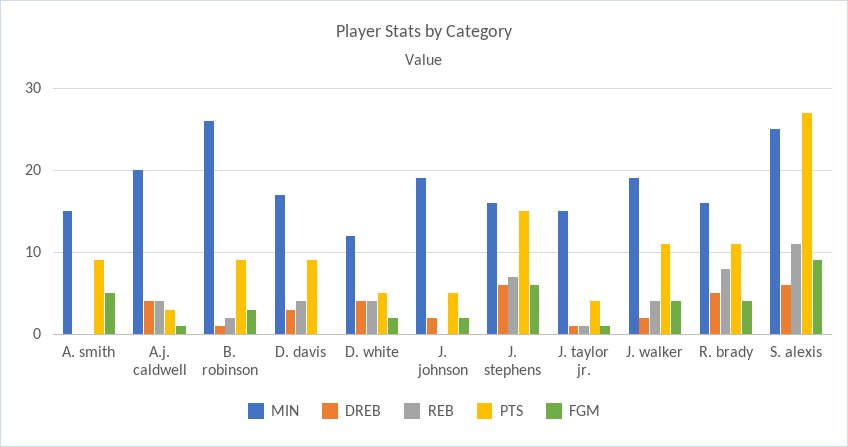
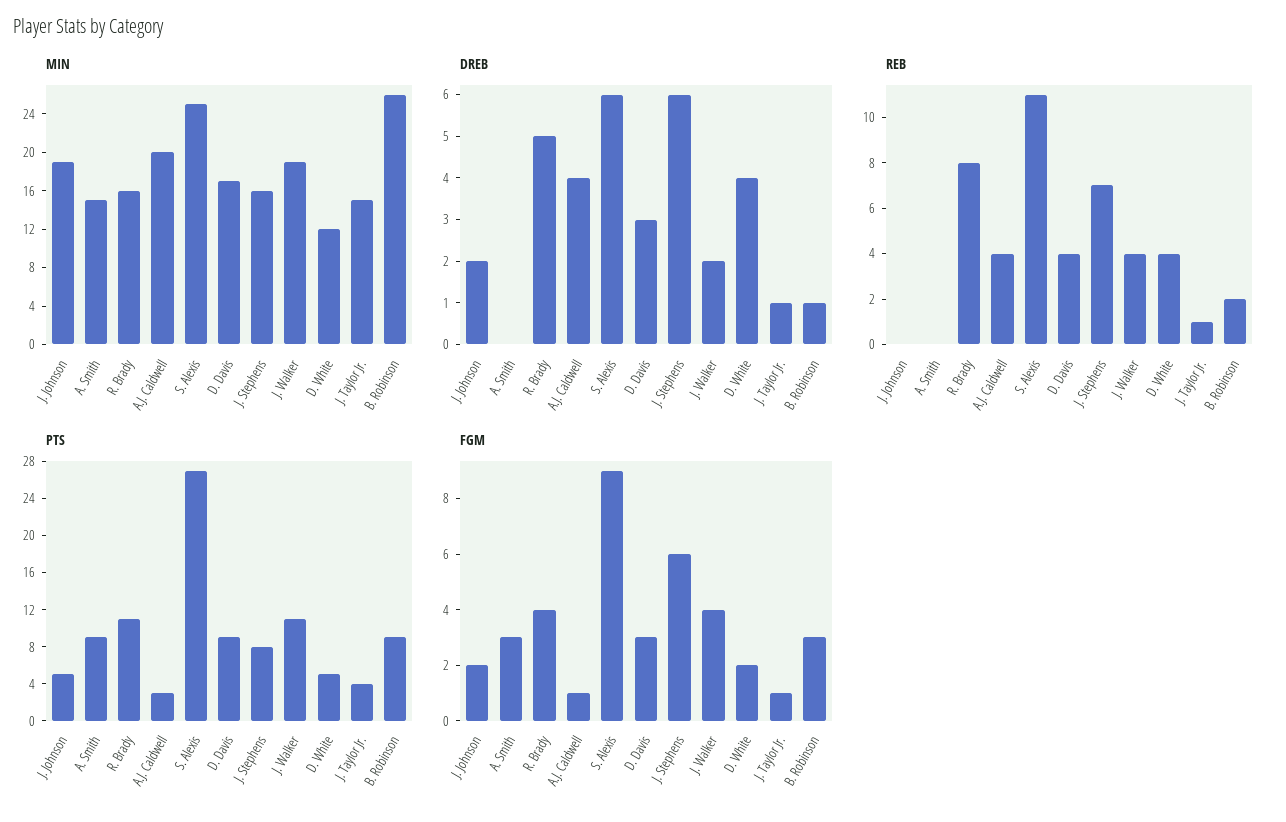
  {
    "MIN": {
      "A. smith": 15,
      "A.j. caldwell": 20,
      "B. robinson": 26,
      "D. davis": 17,
      "D. white": 12,
      "J. johnson": 19,
      "J. stephens": 16,
      "J. taylor jr.": 15,
      "J. walker": 19,
      "R. brady": 16,
      "S. alexis": 25
    },
    "DREB": {
      "A. smith": 0,
      "A.j. caldwell": 4,
      "B. robinson": 1,
      "D. davis": 3,
      "D. white": 4,
      "J. johnson": 2,
      "J. stephens": 6,
      "J. taylor jr.": 1,
      "J. walker": 2,
      "R. brady": 5,
      "S. alexis": 6
    },
    "REB": {
      "A. smith": 0,
      "A.j. caldwell": 4,
      "B. robinson": 2,
      "D. davis": 4,
      "D. white": 4,
      "J. johnson": 0,
      "J. stephens": 7,
      "J. taylor jr.": 1,
      "J. walker": 4,
      "R. brady": 8,
      "S. alexis": 11
    },
    "PTS": {
      "A. smith": 9,
      "A.j. caldwell": 3,
      "B. robinson": 9,
      "D. davis": 9,
      "D. white": 5,
      "J. johnson": 5,
-     "J. stephens": 15,
+     "J. stephens": 8,
      "J. taylor jr.": 4,
      "J. walker": 11,
      "R. brady": 11,
      "S. alexis": 27
    },
    "FGM": {
-     "A. smith": 5,
+     "A. smith": 3,
      "A.j. caldwell": 1,
      "B. robinson": 3,
-     "D. davis": 0,
+     "D. davis": 3,
      "D. white": 2,
      "J. johnson": 2,
      "J. stephens": 6,
      "J. taylor jr.": 1,
      "J. walker": 4,
      "R. brady": 4,
      "S. alexis": 9
    }
  }

